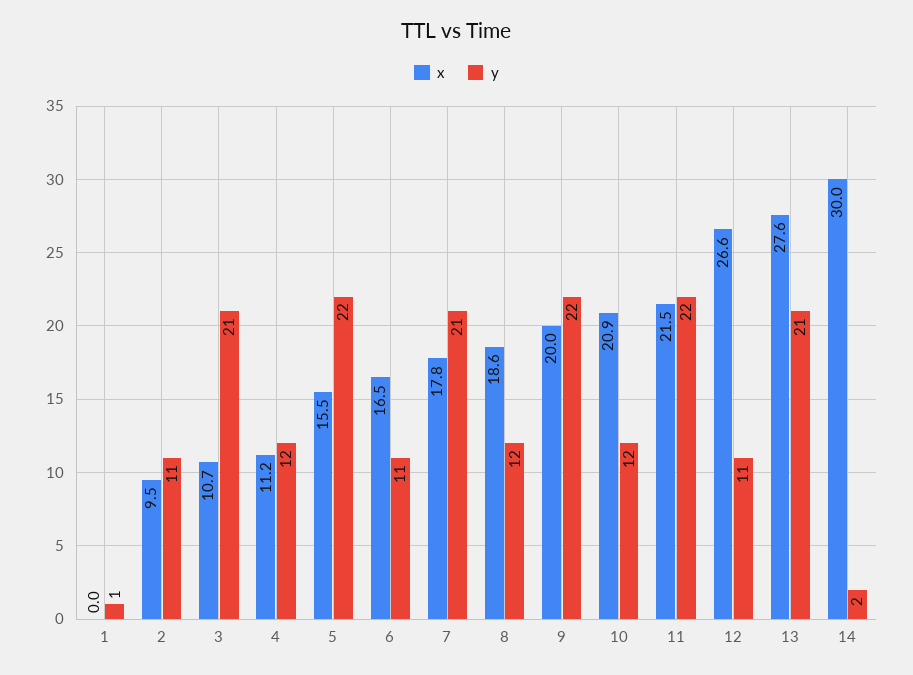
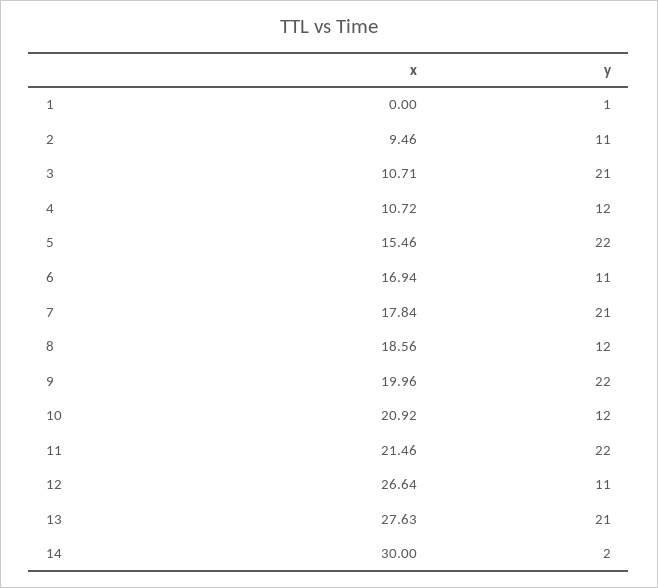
  {
    "x": {
      "1": 0,
      "2": 9.46,
      "3": 10.71,
-     "4": 11.2,
+     "4": 10.72,
      "5": 15.46,
-     "6": 16.5,
+     "6": 16.94,
      "7": 17.84,
      "8": 18.56,
      "9": 19.96,
      "10": 20.92,
      "11": 21.46,
      "12": 26.64,
      "13": 27.63,
      "14": 30
    },
    "y": {
      "1": 1,
      "2": 11,
      "3": 21,
      "4": 12,
      "5": 22,
      "6": 11,
      "7": 21,
      "8": 12,
      "9": 22,
      "10": 12,
      "11": 22,
      "12": 11,
      "13": 21,
      "14": 2
    }
  }

